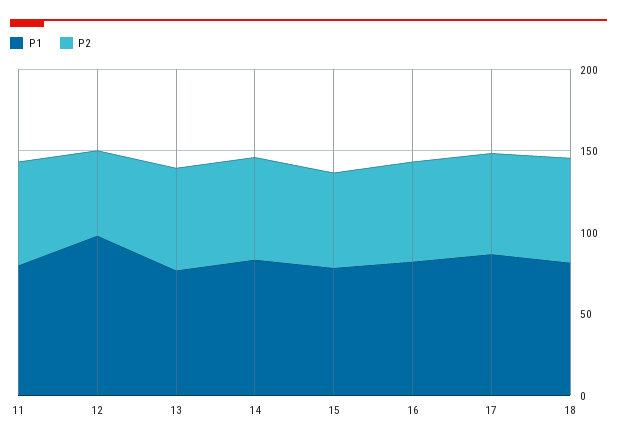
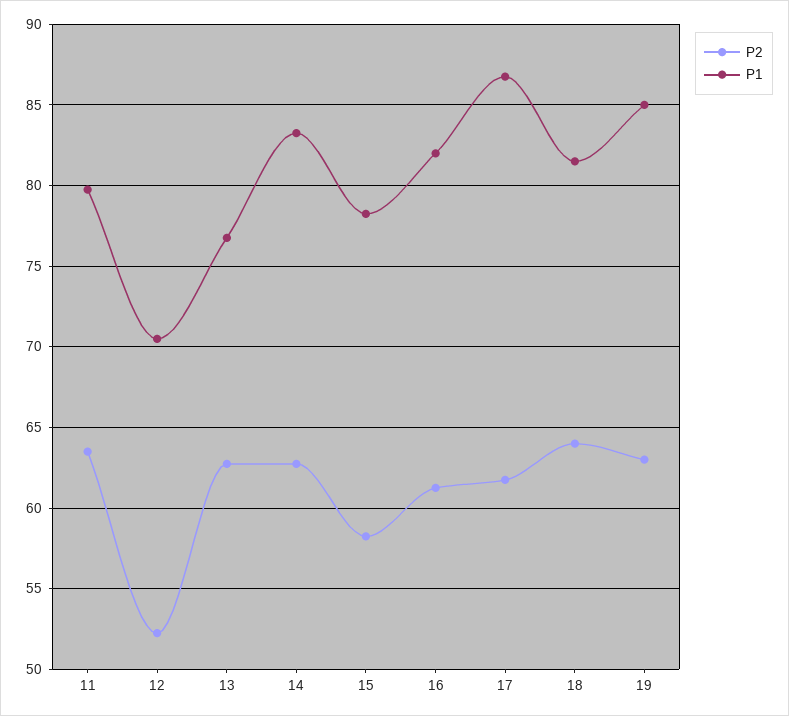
  {
    "P1": {
      "11": 80,
-     "12": 100,
+     "12": 70.5,
      "13": 77,
      "14": 83.5,
      "15": 78.5,
      "16": 82,
      "17": 87,
-     "18": 81.5
+     "18": 81.5,
+     "19": 85
    },
    "P2": {
      "11": 63.5,
      "12": 52.5,
      "13": 63,
      "14": 63,
      "15": 58.5,
      "16": 61.5,
      "17": 62,
-     "18": 64
+     "18": 64,
+     "19": 63
    }
  }

